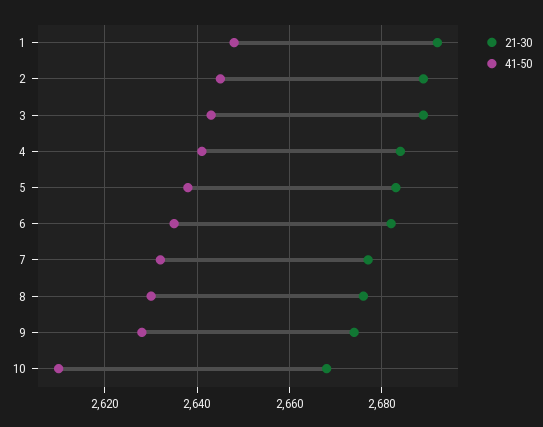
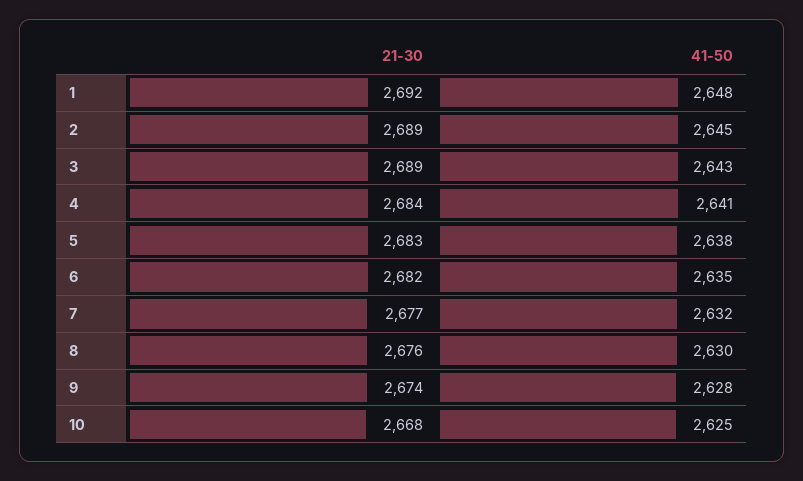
  {
    "21-30": {
      "1": 2692,
      "2": 2689,
      "3": 2689,
      "4": 2684,
      "5": 2683,
      "6": 2682,
      "7": 2677,
      "8": 2676,
      "9": 2674,
      "10": 2668
    },
    "41-50": {
      "1": 2648,
      "2": 2645,
      "3": 2643,
      "4": 2641,
      "5": 2638,
      "6": 2635,
      "7": 2632,
      "8": 2630,
      "9": 2628,
-     "10": 2610
+     "10": 2625
    }
  }

